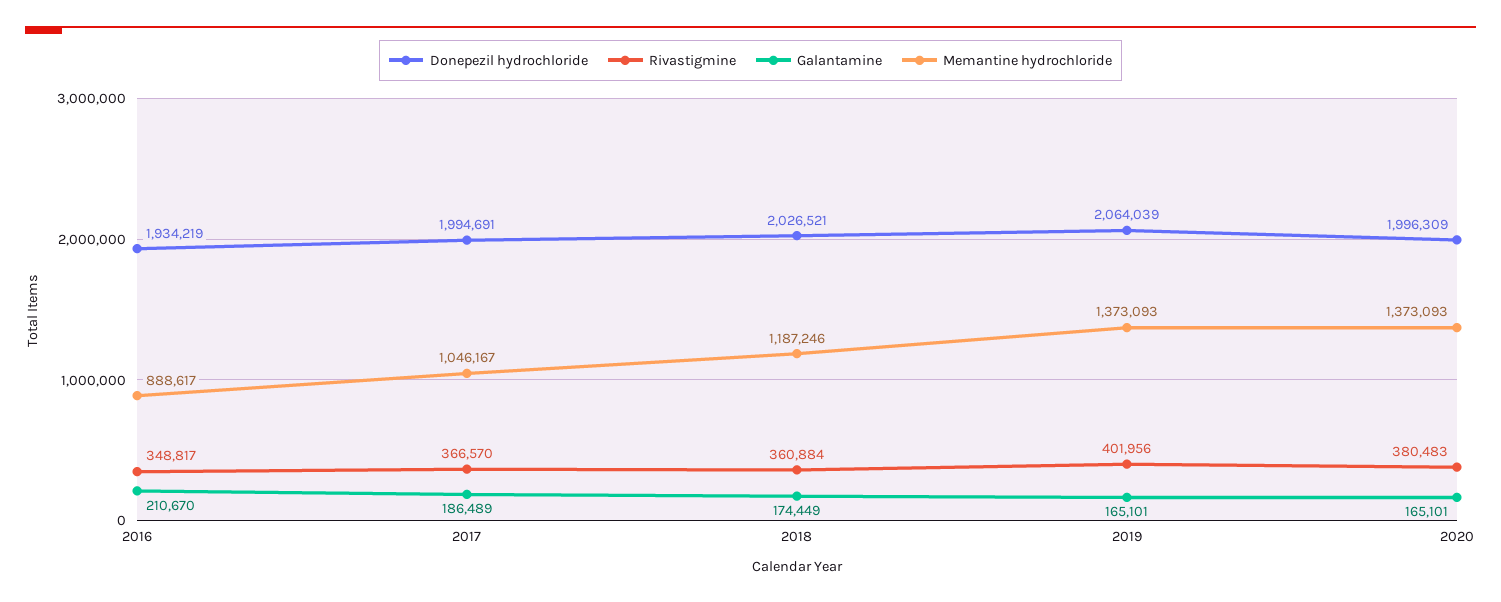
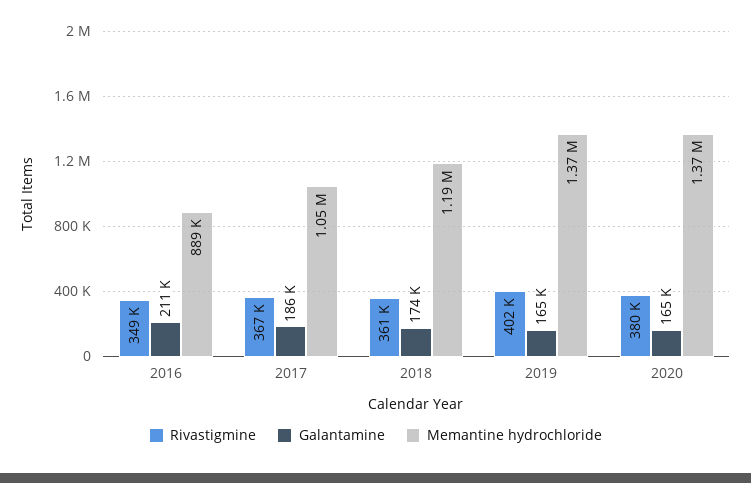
  {
-   "Donepezil hydrochloride": {
-     "2016": 1934219,
-     "2017": 1994691,
-     "2018": 2026521,
-     "2019": 2064039,
-     "2020": 1996309
-   },
    "Rivastigmine": {
      "2016": 348817,
      "2017": 366570,
      "2018": 360884,
      "2019": 401956,
      "2020": 380483
    },
    "Galantamine": {
      "2016": 210670,
      "2017": 186489,
      "2018": 174449,
      "2019": 165101,
      "2020": 165101
    },
    "Memantine hydrochloride": {
      "2016": 888617,
      "2017": 1046167,
      "2018": 1187246,
      "2019": 1373093,
      "2020": 1373093
    }
  }

